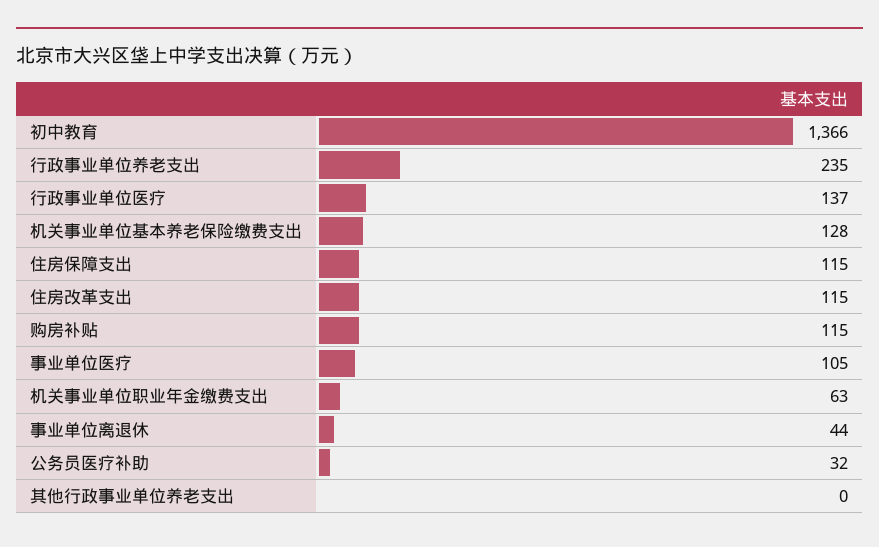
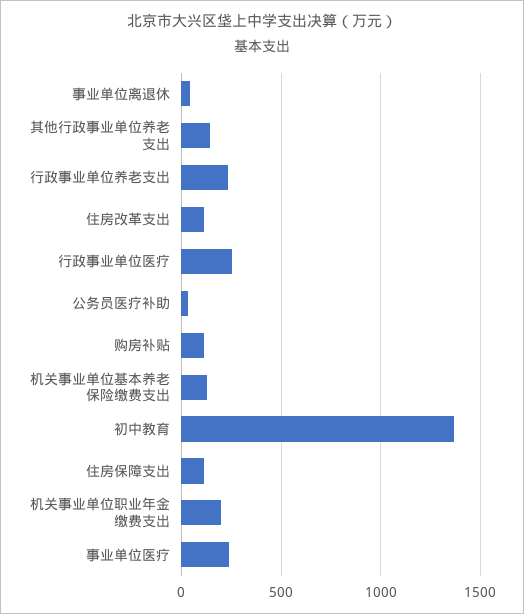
  {
    "初中教育": 1366,
    "行政事业单位养老支出": 235,
-   "行政事业单位医疗": 137,
+   "行政事业单位医疗": 250,
    "机关事业单位基本养老保险缴费支出": 128,
    "住房保障支出": 115,
    "住房改革支出": 115,
    "购房补贴": 115,
-   "事业单位医疗": 105,
+   "事业单位医疗": 250,
-   "机关事业单位职业年金缴费支出": 63,
+   "机关事业单位职业年金缴费支出": 200,
    "事业单位离退休": 44,
    "公务员医疗补助": 32,
-   "其他行政事业单位养老支出": 0
+   "其他行政事业单位养老支出": 150
  }

